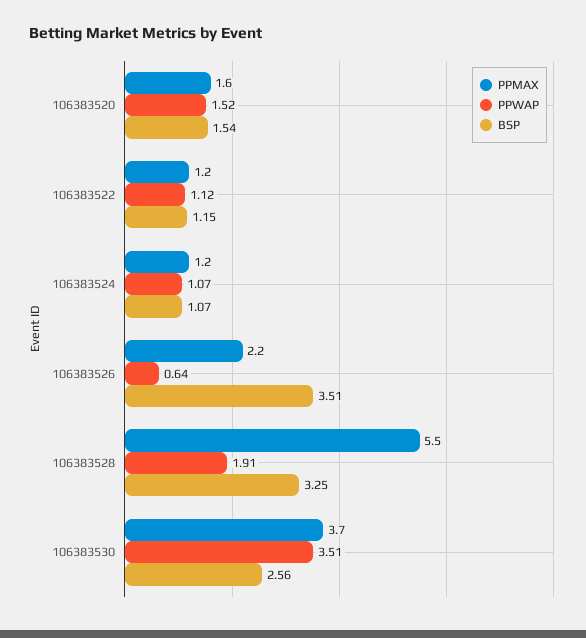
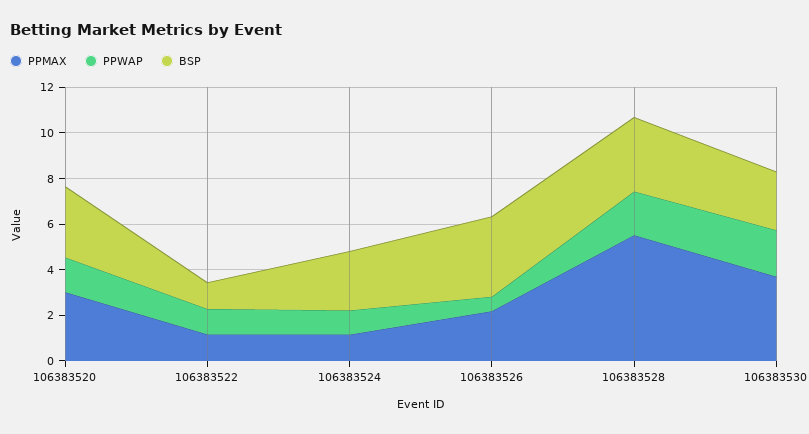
  {
    "PPMAX": {
-     "106383520": 1.6,
+     "106383520": 3,
      "106383522": 1.2,
      "106383524": 1.2,
      "106383526": 2.2,
      "106383528": 5.5,
      "106383530": 3.7
    },
    "PPWAP": {
      "106383520": 1.52,
      "106383522": 1.12,
      "106383524": 1.07,
      "106383526": 0.64,
      "106383528": 1.91,
-     "106383530": 3.51
+     "106383530": 2
    },
    "BSP": {
-     "106383520": 1.54,
+     "106383520": 3,
      "106383522": 1.15,
-     "106383524": 1.07,
+     "106383524": 2.5,
      "106383526": 3.51,
      "106383528": 3.25,
      "106383530": 2.56
    }
  }

